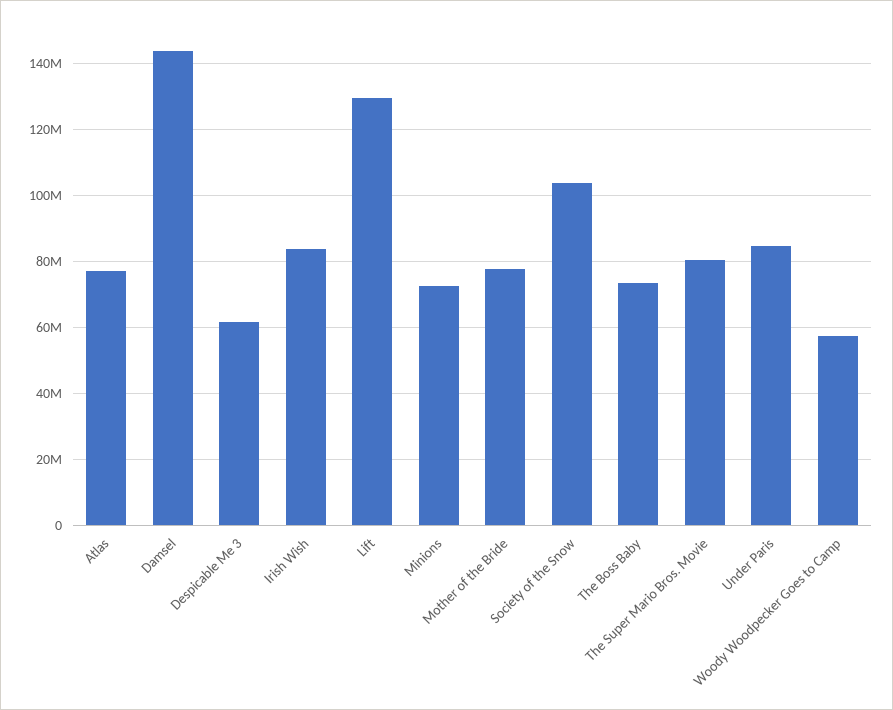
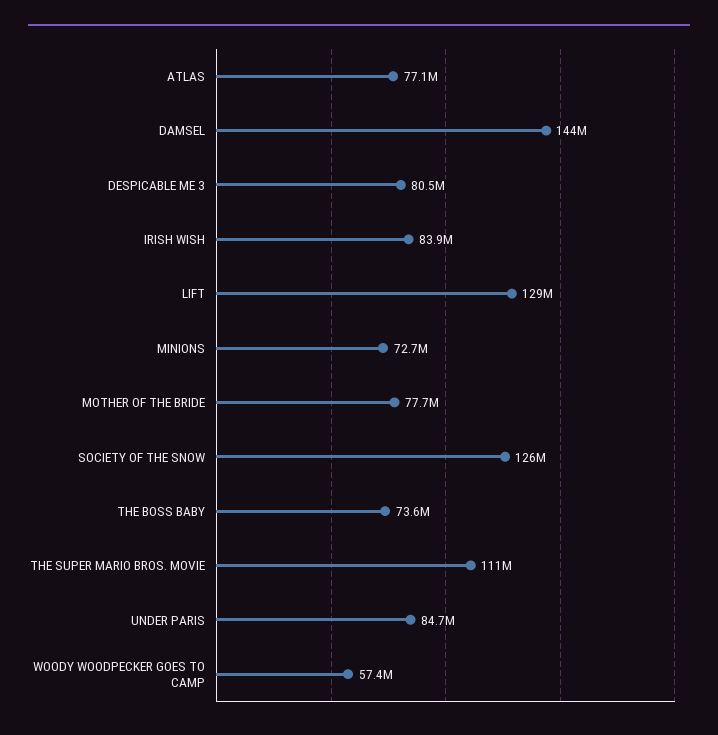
  {
    "Atlas": 77100000,
    "Damsel": 144000000,
-   "Despicable Me 3": 62000000,
+   "Despicable Me 3": 80500000,
    "Irish Wish": 83900000,
    "Lift": 129000000,
    "Minions": 72700000,
    "Mother of the Bride": 77700000,
-   "Society of the Snow": 104000000,
+   "Society of the Snow": 126000000,
    "The Boss Baby": 73600000,
-   "The Super Mario Bros. Movie": 80000000,
+   "The Super Mario Bros. Movie": 111000000,
    "Under Paris": 84700000,
    "Woody Woodpecker Goes to Camp": 57400000
  }

